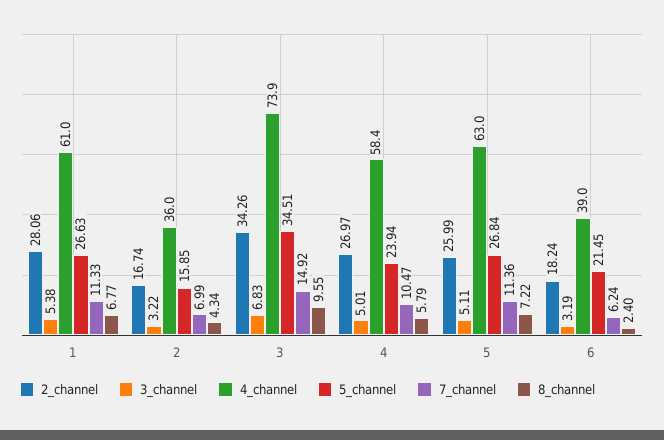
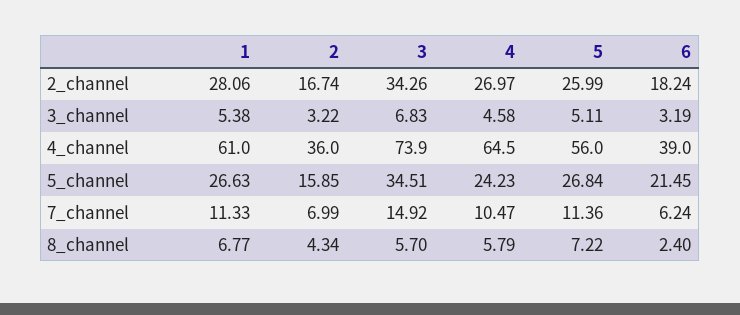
  {
    "2_channel": {
      "1": 28.06,
      "2": 16.74,
      "3": 34.26,
      "4": 26.97,
      "5": 25.99,
      "6": 18.24
    },
    "3_channel": {
      "1": 5.38,
      "2": 3.22,
      "3": 6.83,
-     "4": 5.01,
+     "4": 4.58,
      "5": 5.11,
      "6": 3.19
    },
    "4_channel": {
      "1": 61,
      "2": 36,
      "3": 73.9,
-     "4": 58.4,
+     "4": 64.5,
-     "5": 63,
+     "5": 56,
      "6": 39
    },
    "5_channel": {
      "1": 26.63,
      "2": 15.85,
      "3": 34.51,
-     "4": 23.94,
+     "4": 24.23,
      "5": 26.84,
      "6": 21.45
    },
    "7_channel": {
      "1": 11.33,
      "2": 6.99,
      "3": 14.92,
      "4": 10.47,
      "5": 11.36,
      "6": 6.24
    },
    "8_channel": {
      "1": 6.77,
      "2": 4.34,
-     "3": 9.55,
+     "3": 5.7,
      "4": 5.79,
      "5": 7.22,
      "6": 2.4
    }
  }

